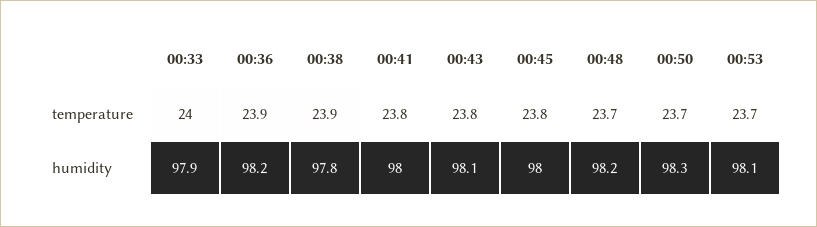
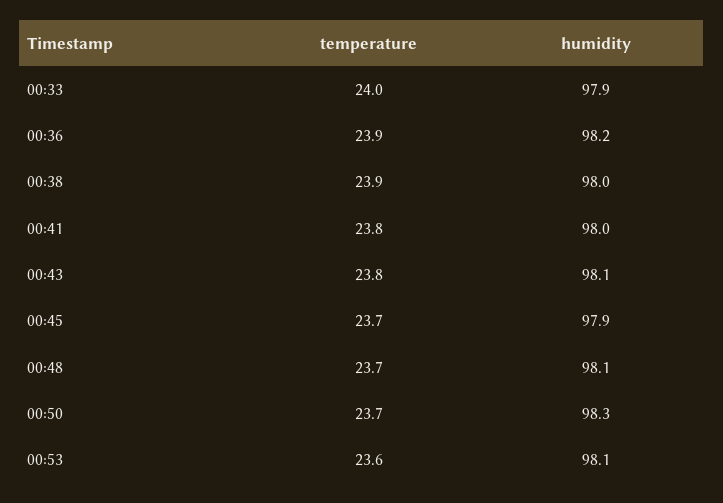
  {
    "00:33": {
      "temperature": 24,
      "humidity": 97.9
    },
    "00:36": {
      "temperature": 23.9,
      "humidity": 98.2
    },
    "00:38": {
      "temperature": 23.9,
-     "humidity": 97.8
+     "humidity": 98
    },
    "00:41": {
      "temperature": 23.8,
      "humidity": 98
    },
    "00:43": {
      "temperature": 23.8,
      "humidity": 98.1
    },
    "00:45": {
-     "temperature": 23.8,
+     "temperature": 23.7,
-     "humidity": 98
+     "humidity": 97.9
    },
    "00:48": {
      "temperature": 23.7,
-     "humidity": 98.2
+     "humidity": 98.1
    },
    "00:50": {
      "temperature": 23.7,
      "humidity": 98.3
    },
    "00:53": {
-     "temperature": 23.7,
+     "temperature": 23.6,
      "humidity": 98.1
    }
  }

